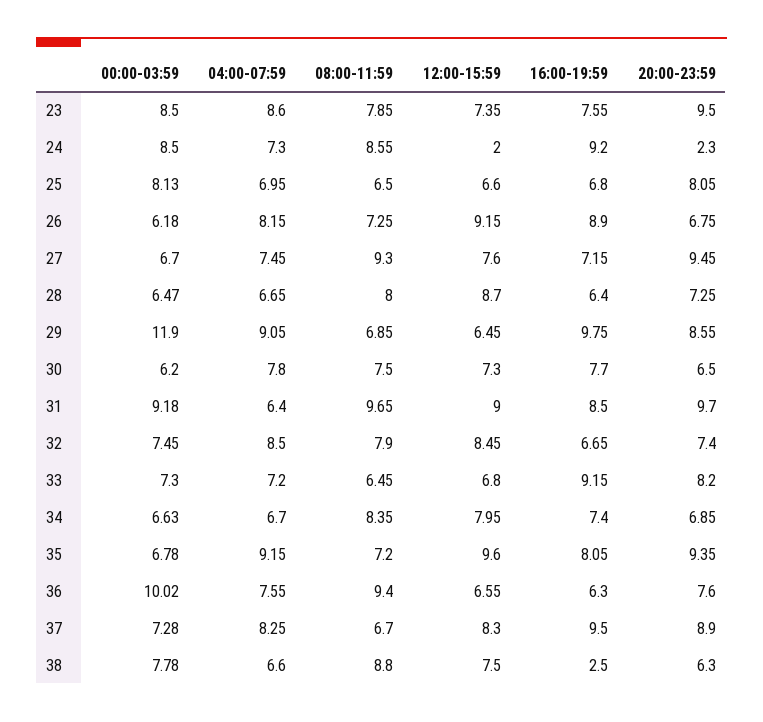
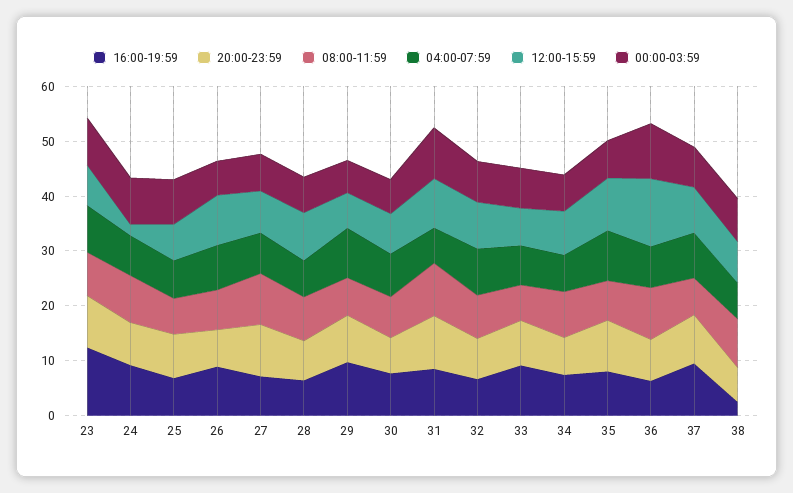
  {
    "00:00-03:59": {
      "23": 8.5,
      "24": 8.5,
      "25": 8.13,
      "26": 6.18,
      "27": 6.7,
      "28": 6.47,
-     "29": 11.9,
+     "29": 6,
      "30": 6.2,
      "31": 9.18,
      "32": 7.45,
      "33": 7.3,
      "34": 6.63,
      "35": 6.78,
      "36": 10.02,
      "37": 7.28,
      "38": 7.78
    },
    "04:00-07:59": {
      "23": 8.6,
      "24": 7.3,
      "25": 6.95,
      "26": 8.15,
      "27": 7.45,
      "28": 6.65,
      "29": 9.05,
      "30": 7.8,
      "31": 6.4,
      "32": 8.5,
      "33": 7.2,
      "34": 6.7,
      "35": 9.15,
      "36": 7.55,
      "37": 8.25,
      "38": 6.6
    },
    "08:00-11:59": {
      "23": 7.85,
      "24": 8.55,
      "25": 6.5,
      "26": 7.25,
      "27": 9.3,
      "28": 8,
      "29": 6.85,
      "30": 7.5,
      "31": 9.65,
      "32": 7.9,
      "33": 6.45,
      "34": 8.35,
      "35": 7.2,
      "36": 9.4,
      "37": 6.7,
      "38": 8.8
    },
    "12:00-15:59": {
      "23": 7.35,
      "24": 2,
      "25": 6.6,
      "26": 9.15,
      "27": 7.6,
      "28": 8.7,
      "29": 6.45,
      "30": 7.3,
      "31": 9,
      "32": 8.45,
      "33": 6.8,
      "34": 7.95,
      "35": 9.6,
-     "36": 6.55,
+     "36": 12,
      "37": 8.3,
      "38": 7.5
    },
    "16:00-19:59": {
-     "23": 7.55,
+     "23": 12,
      "24": 9.2,
      "25": 6.8,
      "26": 8.9,
      "27": 7.15,
      "28": 6.4,
      "29": 9.75,
      "30": 7.7,
      "31": 8.5,
      "32": 6.65,
      "33": 9.15,
      "34": 7.4,
      "35": 8.05,
      "36": 6.3,
      "37": 9.5,
      "38": 2.5
    },
    "20:00-23:59": {
      "23": 9.5,
-     "24": 2.3,
+     "24": 8,
      "25": 8.05,
      "26": 6.75,
      "27": 9.45,
      "28": 7.25,
      "29": 8.55,
      "30": 6.5,
      "31": 9.7,
      "32": 7.4,
      "33": 8.2,
      "34": 6.85,
      "35": 9.35,
      "36": 7.6,
      "37": 8.9,
      "38": 6.3
    }
  }

